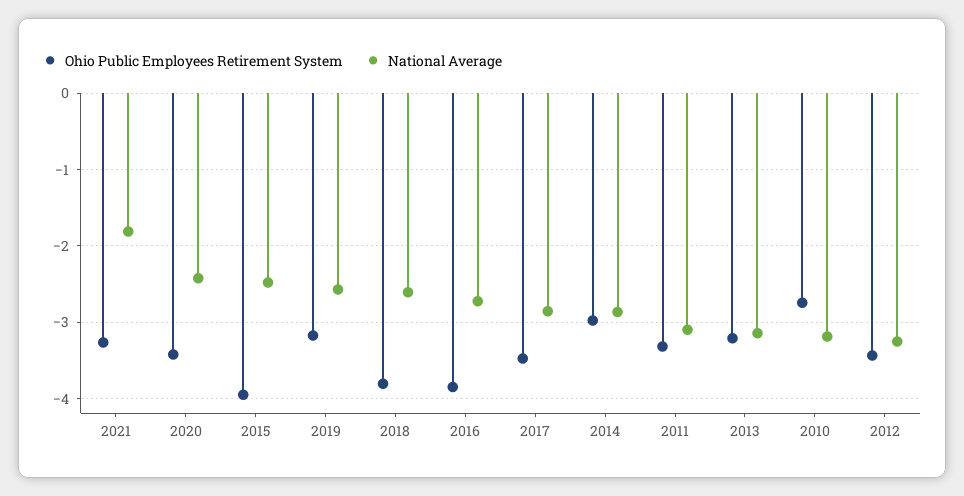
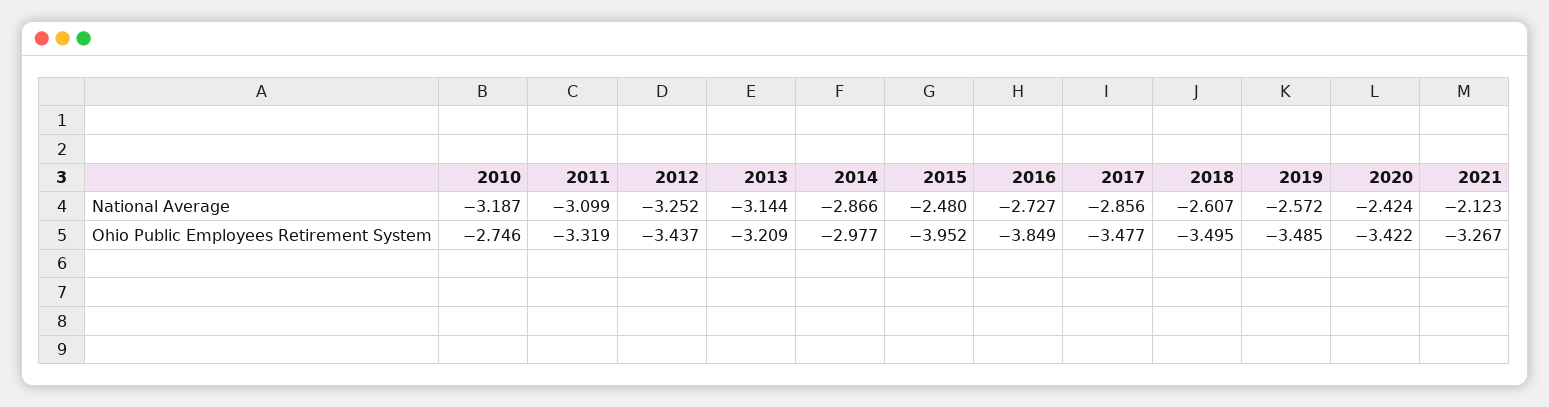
  {
    "Ohio Public Employees Retirement System": {
      "2021": -3.267,
      "2020": -3.422,
      "2015": -3.952,
-     "2019": -3.2,
+     "2019": -3.485,
-     "2018": -3.8,
+     "2018": -3.495,
      "2016": -3.849,
      "2017": -3.477,
      "2014": -2.977,
      "2011": -3.319,
      "2013": -3.209,
      "2010": -2.746,
      "2012": -3.437
    },
    "National Average": {
-     "2021": -1.8,
+     "2021": -2.123,
      "2020": -2.424,
      "2015": -2.48,
      "2019": -2.572,
      "2018": -2.607,
      "2016": -2.727,
      "2017": -2.856,
      "2014": -2.866,
      "2011": -3.099,
      "2013": -3.144,
      "2010": -3.187,
      "2012": -3.252
    }
  }

